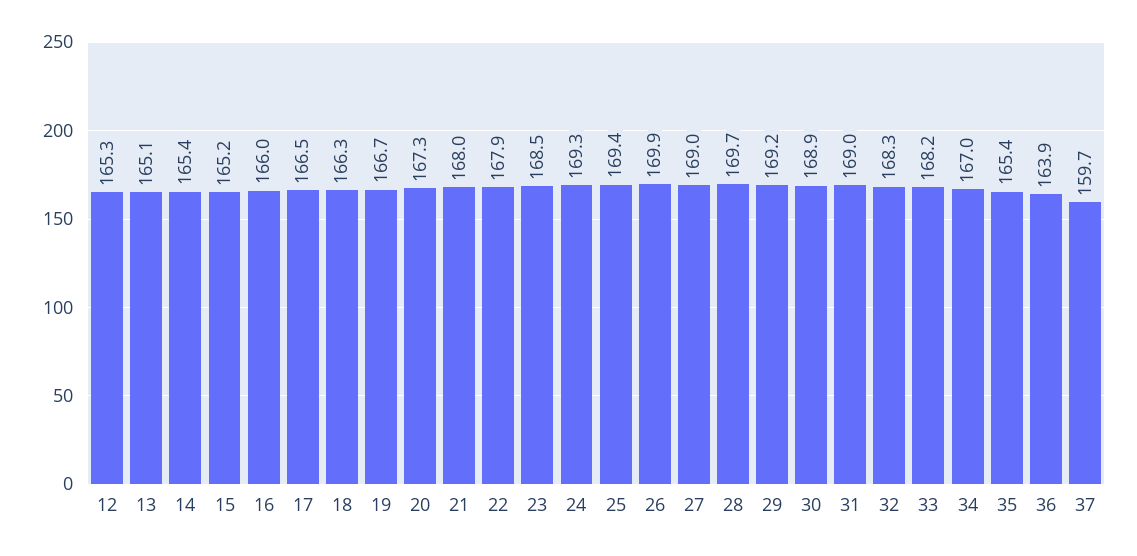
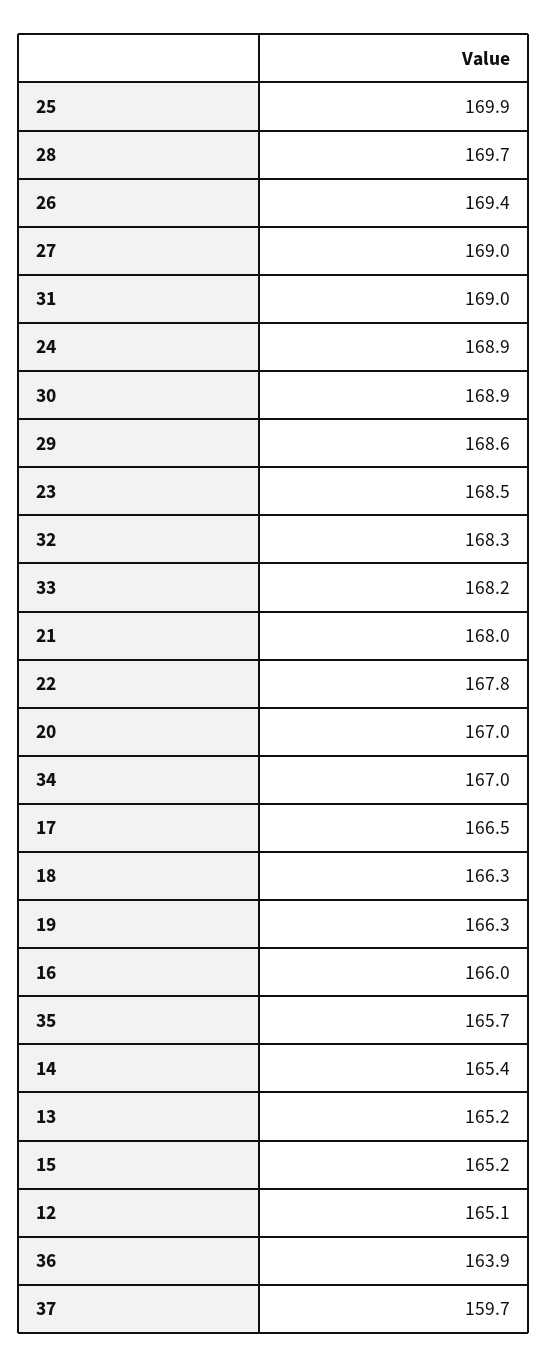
  {
-   "12": 165.3,
+   "12": 165.1,
-   "13": 165.1,
+   "13": 165.2,
    "14": 165.4,
    "15": 165.2,
    "16": 166,
    "17": 166.5,
    "18": 166.3,
-   "19": 166.7,
+   "19": 166.3,
-   "20": 167.3,
+   "20": 167,
    "21": 168,
-   "22": 167.9,
+   "22": 167.8,
    "23": 168.5,
-   "24": 169.3,
+   "24": 168.9,
-   "25": 169.4,
+   "25": 169.9,
-   "26": 169.9,
+   "26": 169.4,
    "27": 169,
    "28": 169.7,
-   "29": 169.2,
+   "29": 168.6,
    "30": 168.9,
    "31": 169,
    "32": 168.3,
    "33": 168.2,
    "34": 167,
-   "35": 165.4,
+   "35": 165.7,
    "36": 163.9,
    "37": 159.7
  }

